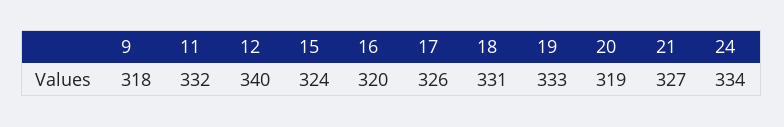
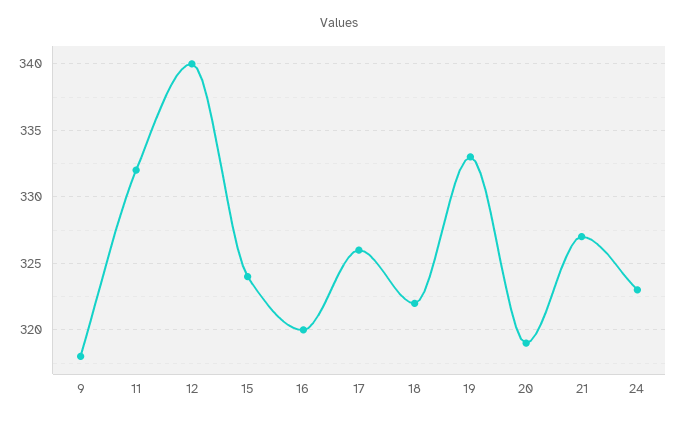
  {
    "9": 318,
    "11": 332,
    "12": 340,
    "15": 324,
    "16": 320,
    "17": 326,
-   "18": 331,
+   "18": 322,
    "19": 333,
    "20": 319,
    "21": 327,
-   "24": 334
+   "24": 323
  }

